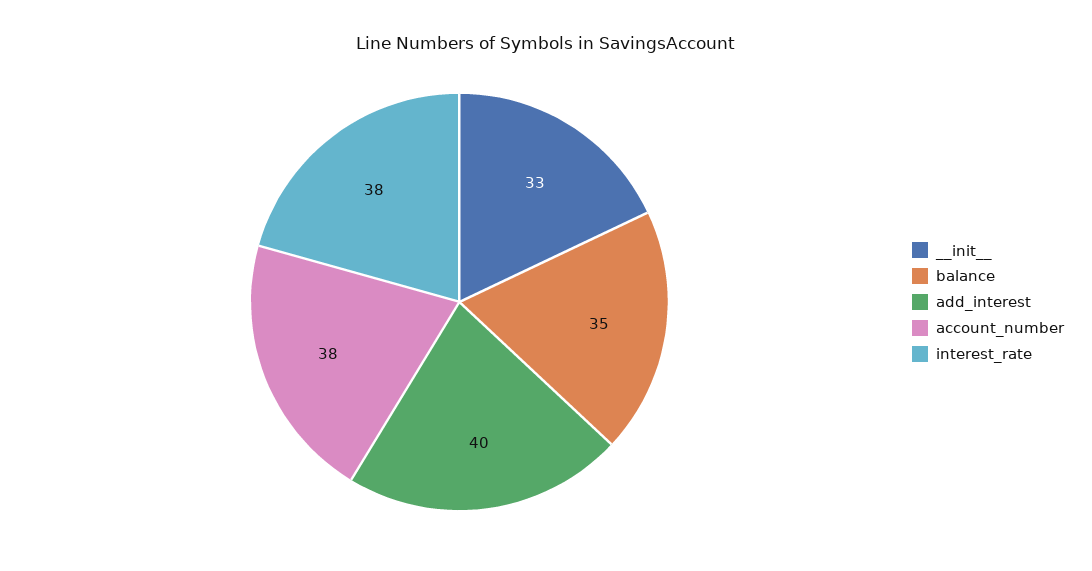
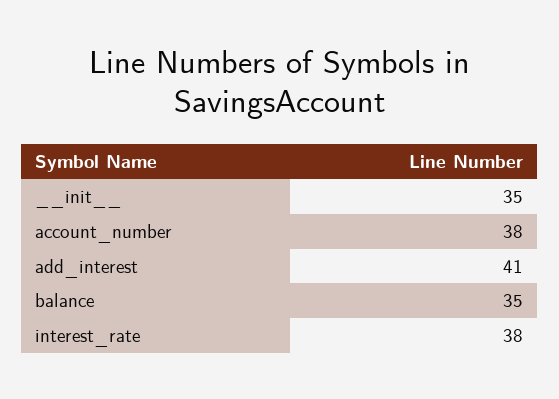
  {
-   "__init__": 33,
+   "__init__": 35,
    "balance": 35,
-   "add_interest": 40,
+   "add_interest": 41,
    "account_number": 38,
    "interest_rate": 38
  }

